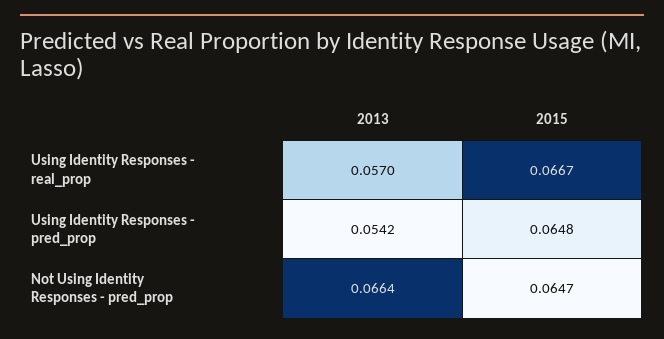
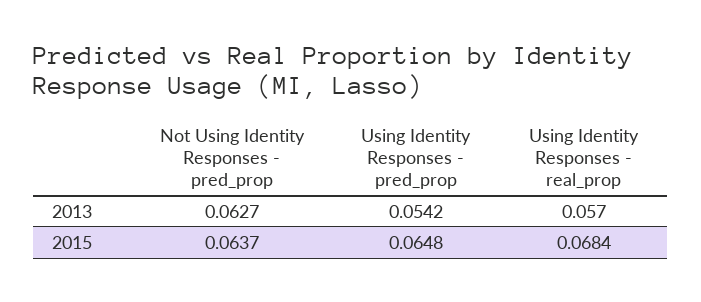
  {
    "2013": {
      "Using Identity Responses - real_prop": 0.057,
      "Using Identity Responses - pred_prop": 0.0542,
-     "Not Using Identity Responses - pred_prop": 0.0664
+     "Not Using Identity Responses - pred_prop": 0.0627
    },
    "2015": {
-     "Using Identity Responses - real_prop": 0.0667,
+     "Using Identity Responses - real_prop": 0.0684,
      "Using Identity Responses - pred_prop": 0.0648,
-     "Not Using Identity Responses - pred_prop": 0.0647
+     "Not Using Identity Responses - pred_prop": 0.0637
    }
  }

